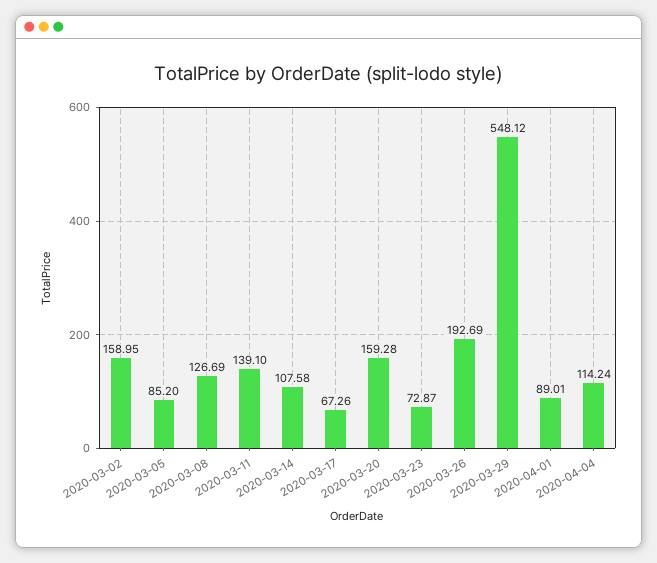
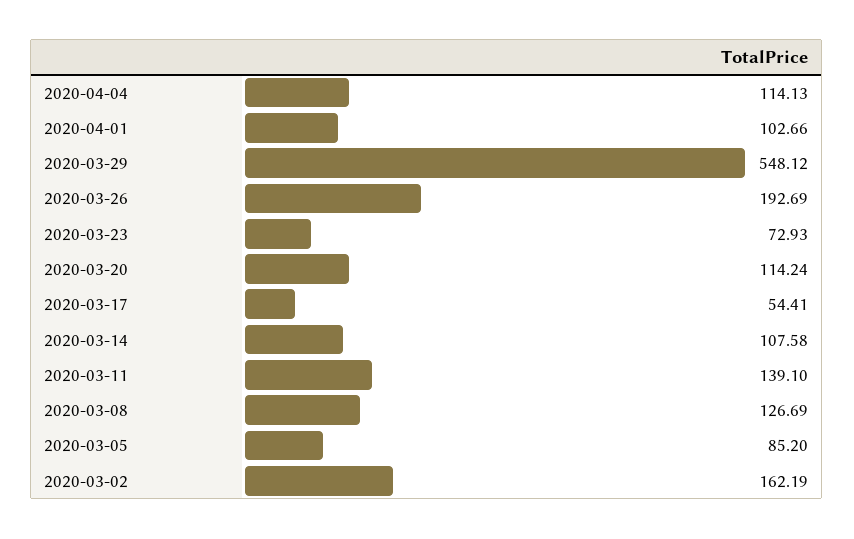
  {
-   "2020-03-02": 158.95,
+   "2020-03-02": 162.19,
    "2020-03-05": 85.2,
    "2020-03-08": 126.69,
    "2020-03-11": 139.1,
    "2020-03-14": 107.58,
-   "2020-03-17": 67.26,
+   "2020-03-17": 54.41,
-   "2020-03-20": 159.28,
+   "2020-03-20": 114.24,
-   "2020-03-23": 72.87,
+   "2020-03-23": 72.93,
    "2020-03-26": 192.69,
    "2020-03-29": 548.12,
-   "2020-04-01": 89.01,
+   "2020-04-01": 102.66,
-   "2020-04-04": 114.24
+   "2020-04-04": 114.13
  }

